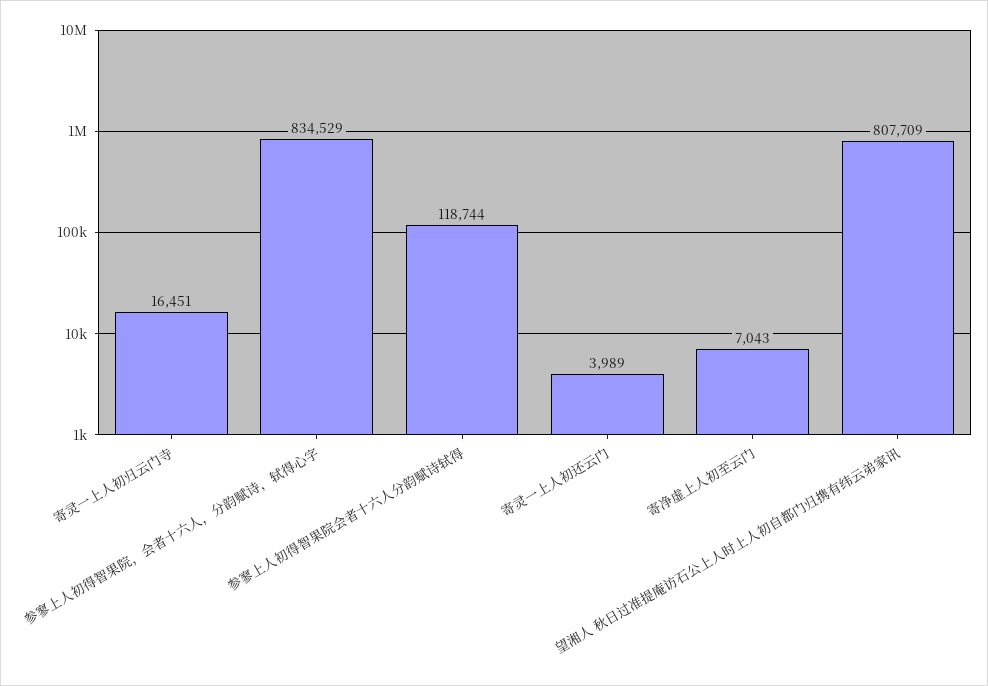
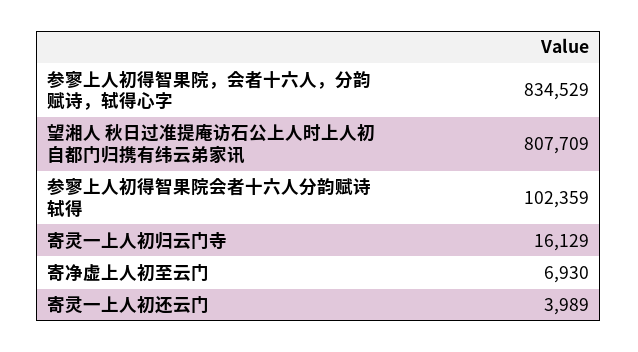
  {
-   "寄灵一上人初归云门寺": 16451,
+   "寄灵一上人初归云门寺": 16129,
    "参寥上人初得智果院，会者十六人，分韵赋诗，轼得心字": 834529,
-   "参寥上人初得智果院会者十六人分韵赋诗轼得": 118744,
+   "参寥上人初得智果院会者十六人分韵赋诗轼得": 102359,
    "寄灵一上人初还云门": 3989,
-   "寄净虚上人初至云门": 7043,
+   "寄净虚上人初至云门": 6930,
    "望湘人 秋日过准提庵访石公上人时上人初自都门归携有纬云弟家讯": 807709
  }

